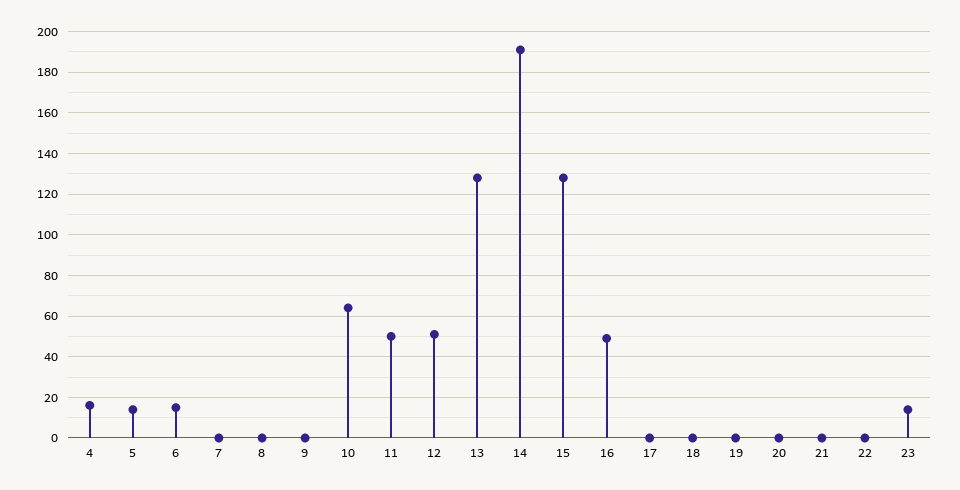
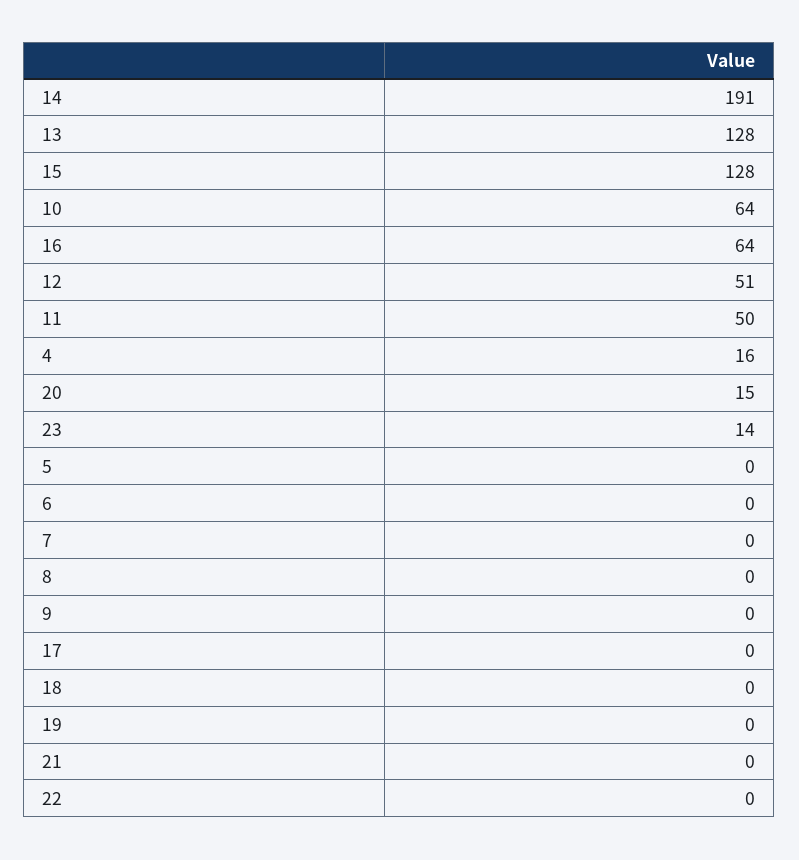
  {
    "4": 16,
-   "5": 15,
+   "5": 0,
-   "6": 15,
+   "6": 0,
    "7": 0,
    "8": 0,
    "9": 0,
    "10": 64,
    "11": 50,
    "12": 51,
    "13": 128,
    "14": 191,
    "15": 128,
-   "16": 50,
+   "16": 64,
    "17": 0,
    "18": 0,
    "19": 0,
-   "20": 0,
+   "20": 15,
    "21": 0,
    "22": 0,
    "23": 14
  }

